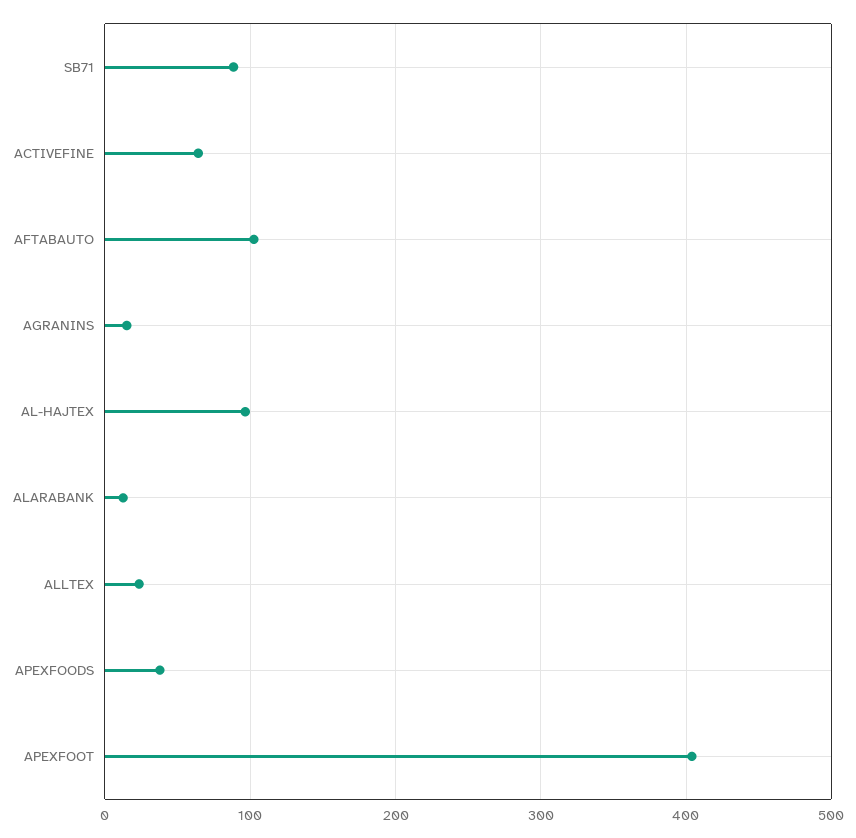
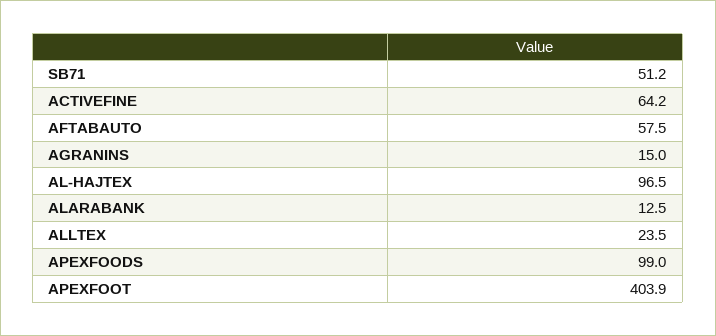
  {
-   "SB71": 90,
+   "SB71": 51.2,
    "ACTIVEFINE": 64.2,
-   "AFTABAUTO": 100,
+   "AFTABAUTO": 57.5,
    "AGRANINS": 15,
    "AL-HAJTEX": 96.5,
    "ALARABANK": 12.5,
    "ALLTEX": 23.5,
-   "APEXFOODS": 40,
+   "APEXFOODS": 99,
    "APEXFOOT": 403.9
  }

